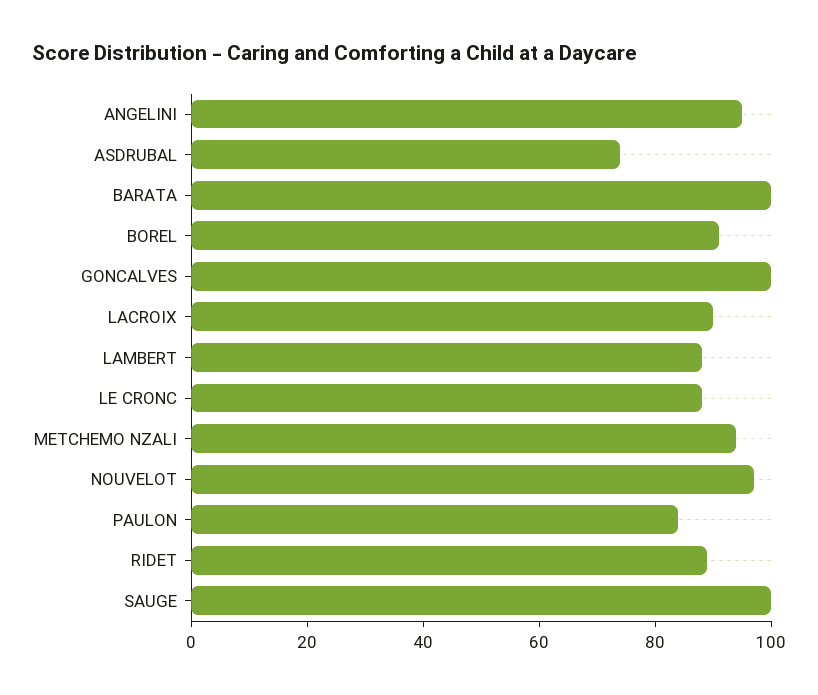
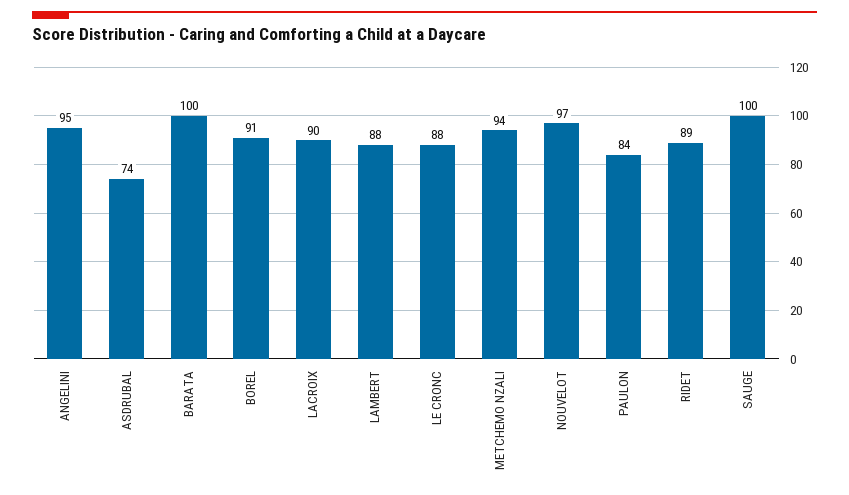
  {
    "ANGELINI": 95,
    "ASDRUBAL": 74,
    "BARATA": 100,
    "BOREL": 91,
-   "GONCALVES": 100,
    "LACROIX": 90,
    "LAMBERT": 88,
    "LE CRONC": 88,
    "METCHEMO NZALI": 94,
    "NOUVELOT": 97,
    "PAULON": 84,
    "RIDET": 89,
    "SAUGE": 100
  }

